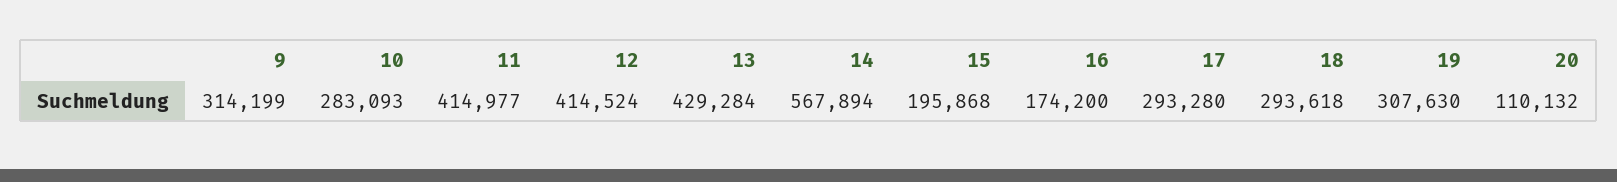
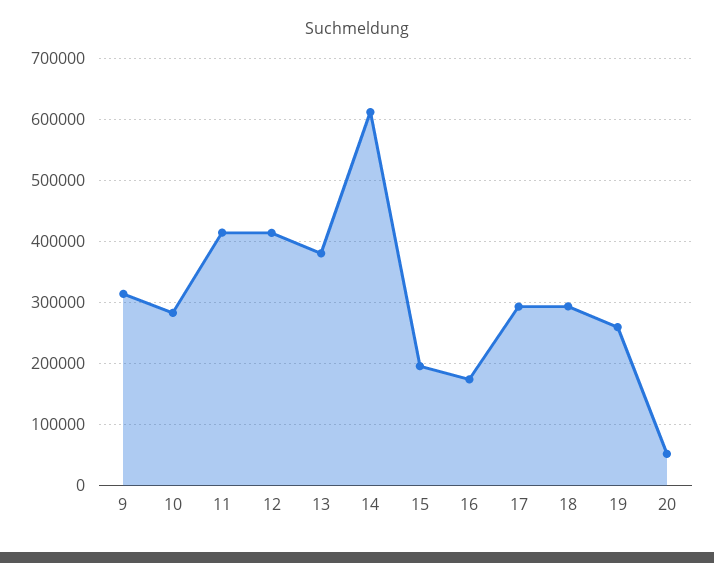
  {
    "9": 314199,
    "10": 283093,
    "11": 414977,
    "12": 414524,
-   "13": 429284,
+   "13": 380000,
-   "14": 567894,
+   "14": 610000,
    "15": 195868,
    "16": 174200,
    "17": 293280,
    "18": 293618,
-   "19": 307630,
+   "19": 260000,
-   "20": 110132
+   "20": 50000
  }

